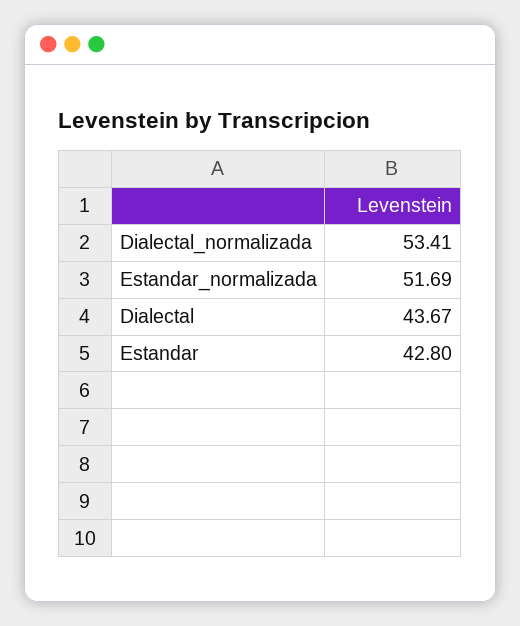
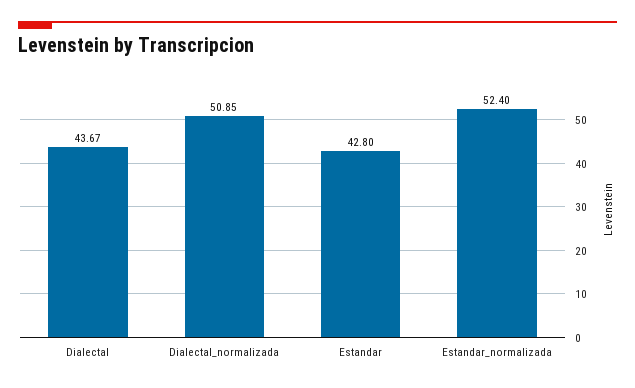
  {
-   "Dialectal_normalizada": 53.41,
+   "Dialectal_normalizada": 50.85,
-   "Estandar_normalizada": 51.69,
+   "Estandar_normalizada": 52.4,
    "Dialectal": 43.67,
    "Estandar": 42.8
  }

